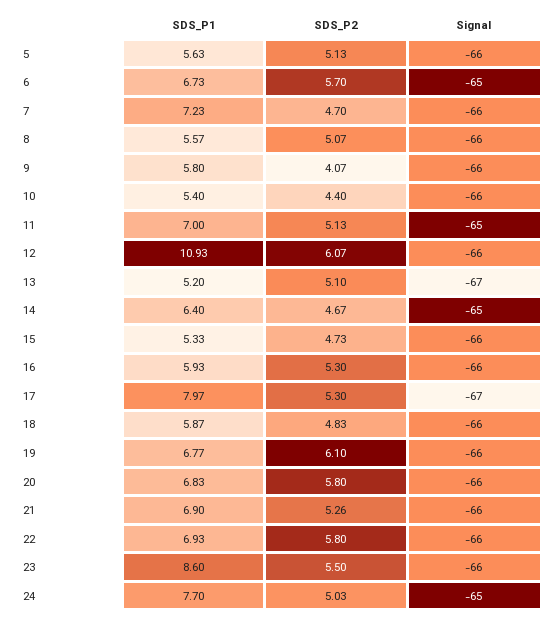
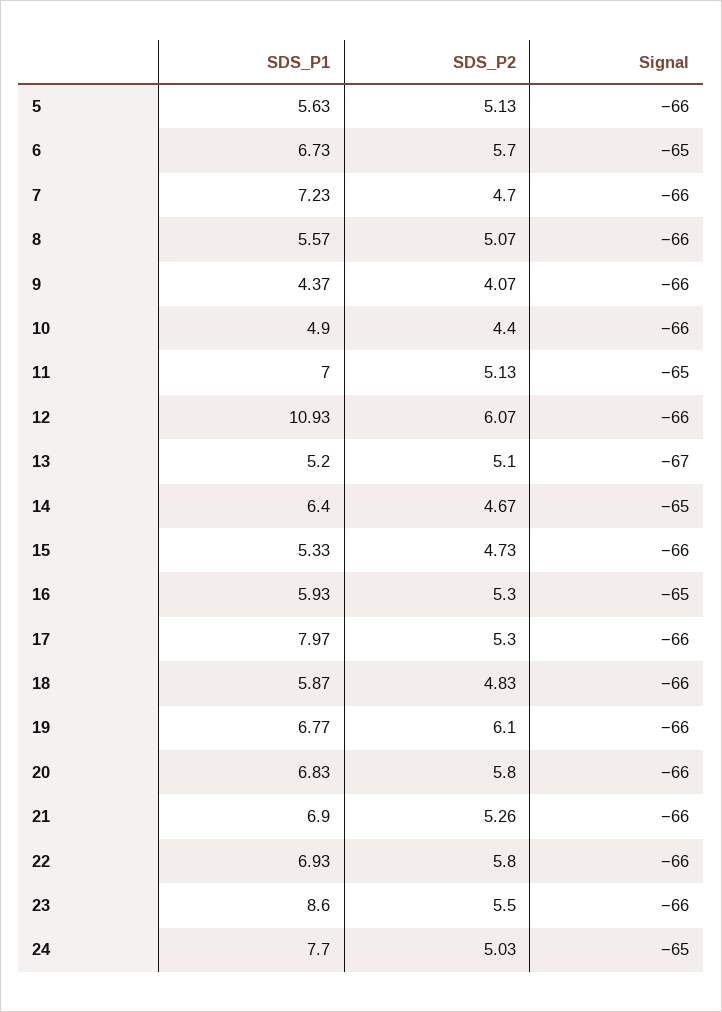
  {
    "SDS_P1": {
      "5": 5.63,
      "6": 6.73,
      "7": 7.23,
      "8": 5.57,
-     "9": 5.8,
+     "9": 4.37,
-     "10": 5.4,
+     "10": 4.9,
      "11": 7,
      "12": 10.93,
      "13": 5.2,
      "14": 6.4,
      "15": 5.33,
      "16": 5.93,
      "17": 7.97,
      "18": 5.87,
      "19": 6.77,
      "20": 6.83,
      "21": 6.9,
      "22": 6.93,
      "23": 8.6,
      "24": 7.7
    },
    "SDS_P2": {
      "5": 5.13,
      "6": 5.7,
      "7": 4.7,
      "8": 5.07,
      "9": 4.07,
      "10": 4.4,
      "11": 5.13,
      "12": 6.07,
      "13": 5.1,
      "14": 4.67,
      "15": 4.73,
      "16": 5.3,
      "17": 5.3,
      "18": 4.83,
      "19": 6.1,
      "20": 5.8,
      "21": 5.26,
      "22": 5.8,
      "23": 5.5,
      "24": 5.03
    },
    "Signal": {
      "5": -66,
      "6": -65,
      "7": -66,
      "8": -66,
      "9": -66,
      "10": -66,
      "11": -65,
      "12": -66,
      "13": -67,
      "14": -65,
      "15": -66,
-     "16": -66,
+     "16": -65,
-     "17": -67,
+     "17": -66,
      "18": -66,
      "19": -66,
      "20": -66,
      "21": -66,
      "22": -66,
      "23": -66,
      "24": -65
    }
  }

